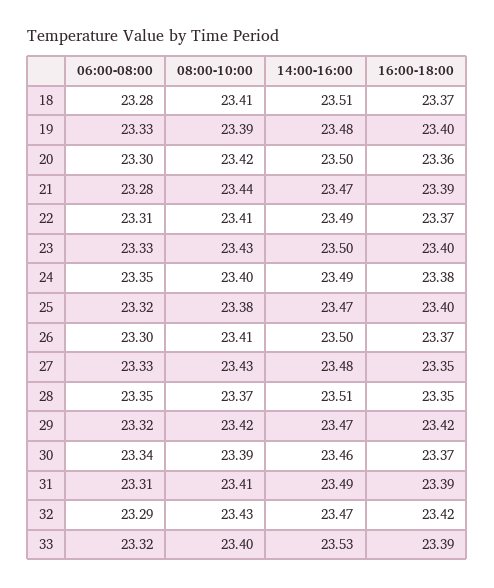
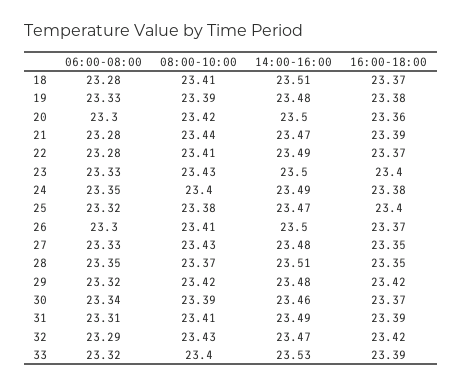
  {
    "06:00-08:00": {
      "18": 23.28,
      "19": 23.33,
      "20": 23.3,
      "21": 23.28,
-     "22": 23.31,
+     "22": 23.28,
      "23": 23.33,
      "24": 23.35,
      "25": 23.32,
      "26": 23.3,
      "27": 23.33,
      "28": 23.35,
      "29": 23.32,
      "30": 23.34,
      "31": 23.31,
      "32": 23.29,
      "33": 23.32
    },
    "08:00-10:00": {
      "18": 23.41,
      "19": 23.39,
      "20": 23.42,
      "21": 23.44,
      "22": 23.41,
      "23": 23.43,
      "24": 23.4,
      "25": 23.38,
      "26": 23.41,
      "27": 23.43,
      "28": 23.37,
      "29": 23.42,
      "30": 23.39,
      "31": 23.41,
      "32": 23.43,
      "33": 23.4
    },
    "14:00-16:00": {
      "18": 23.51,
      "19": 23.48,
      "20": 23.5,
      "21": 23.47,
      "22": 23.49,
      "23": 23.5,
      "24": 23.49,
      "25": 23.47,
      "26": 23.5,
      "27": 23.48,
      "28": 23.51,
-     "29": 23.47,
+     "29": 23.48,
      "30": 23.46,
      "31": 23.49,
      "32": 23.47,
      "33": 23.53
    },
    "16:00-18:00": {
      "18": 23.37,
-     "19": 23.4,
+     "19": 23.38,
      "20": 23.36,
      "21": 23.39,
      "22": 23.37,
      "23": 23.4,
      "24": 23.38,
      "25": 23.4,
      "26": 23.37,
      "27": 23.35,
      "28": 23.35,
      "29": 23.42,
      "30": 23.37,
      "31": 23.39,
      "32": 23.42,
      "33": 23.39
    }
  }

